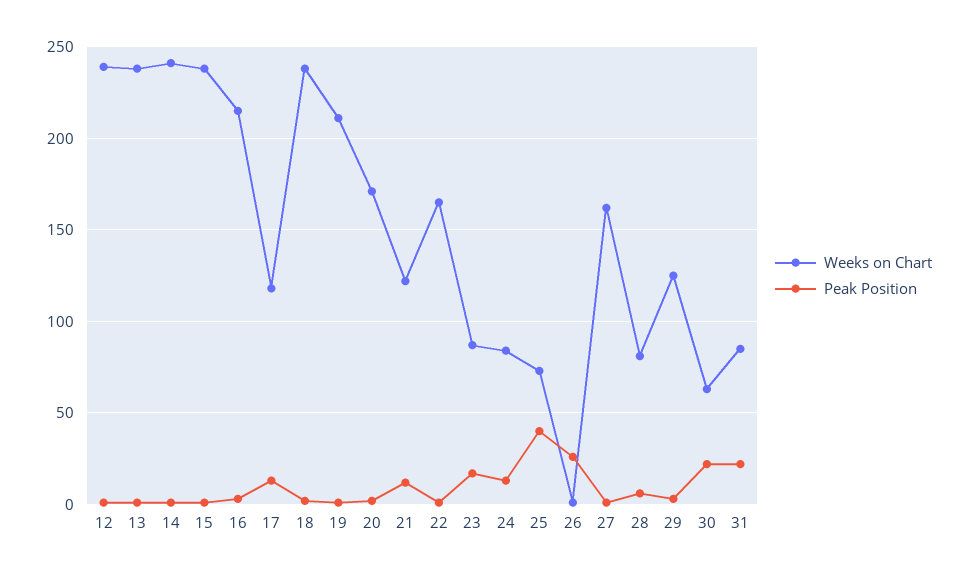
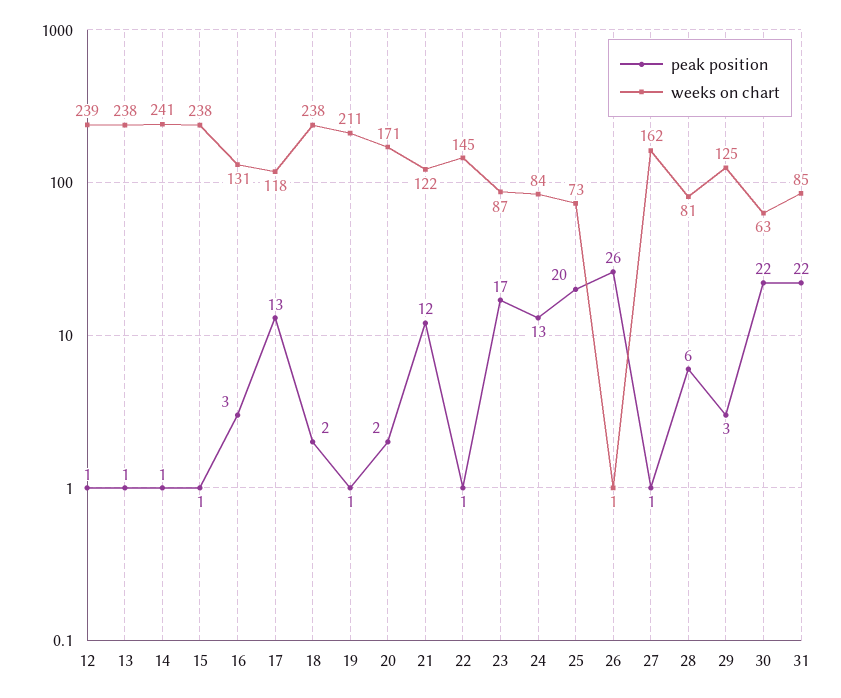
  {
    "Weeks on Chart": {
      "12": 239,
      "13": 238,
      "14": 241,
      "15": 238,
-     "16": 215,
+     "16": 131,
      "17": 118,
      "18": 238,
      "19": 211,
      "20": 171,
      "21": 122,
-     "22": 165,
+     "22": 145,
      "23": 87,
      "24": 84,
      "25": 73,
      "26": 1,
      "27": 162,
      "28": 81,
      "29": 125,
      "30": 63,
      "31": 85
    },
    "Peak Position": {
      "12": 1,
      "13": 1,
      "14": 1,
      "15": 1,
      "16": 3,
      "17": 13,
      "18": 2,
      "19": 1,
      "20": 2,
      "21": 12,
      "22": 1,
      "23": 17,
      "24": 13,
-     "25": 40,
+     "25": 20,
      "26": 26,
      "27": 1,
      "28": 6,
      "29": 3,
      "30": 22,
      "31": 22
    }
  }

